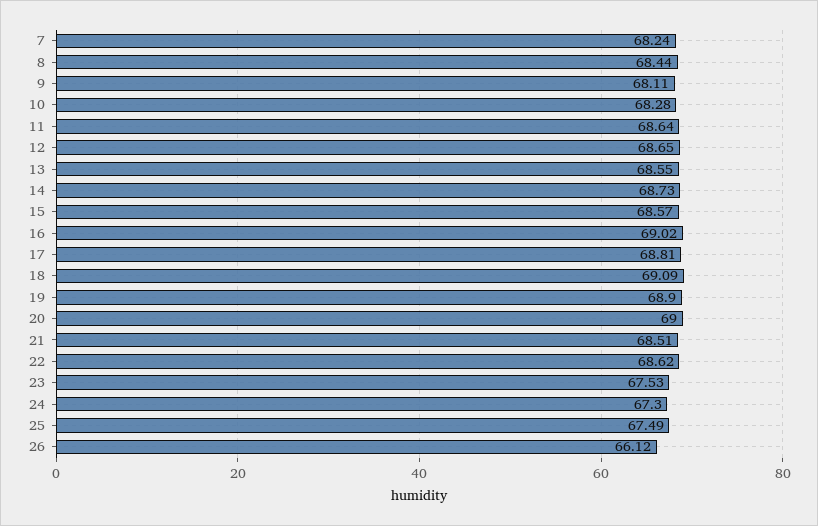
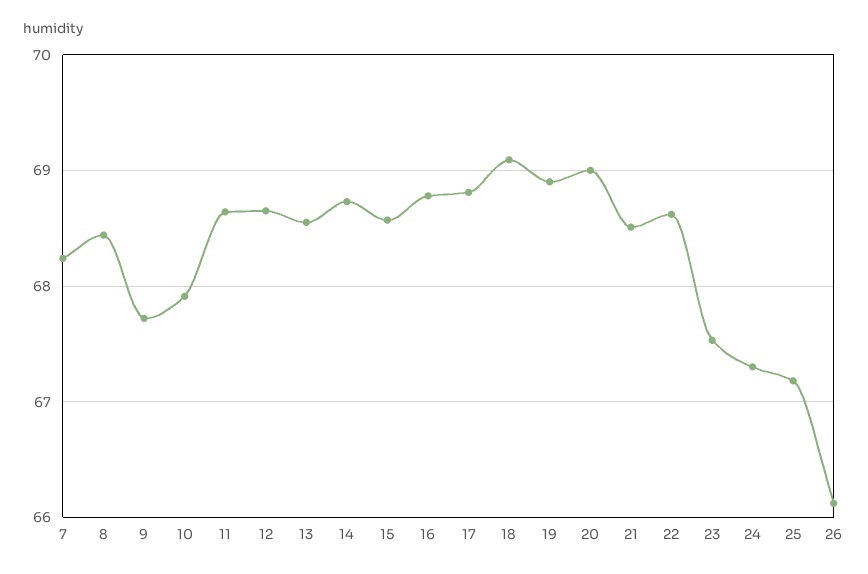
  {
    "7": 68.24,
    "8": 68.44,
-   "9": 68.11,
+   "9": 67.7,
-   "10": 68.28,
+   "10": 67.9,
    "11": 68.64,
    "12": 68.65,
    "13": 68.55,
    "14": 68.73,
    "15": 68.57,
-   "16": 69.02,
+   "16": 68.8,
    "17": 68.81,
    "18": 69.09,
    "19": 68.9,
    "20": 69,
    "21": 68.51,
    "22": 68.62,
    "23": 67.53,
    "24": 67.3,
-   "25": 67.49,
+   "25": 67.2,
    "26": 66.12
  }

